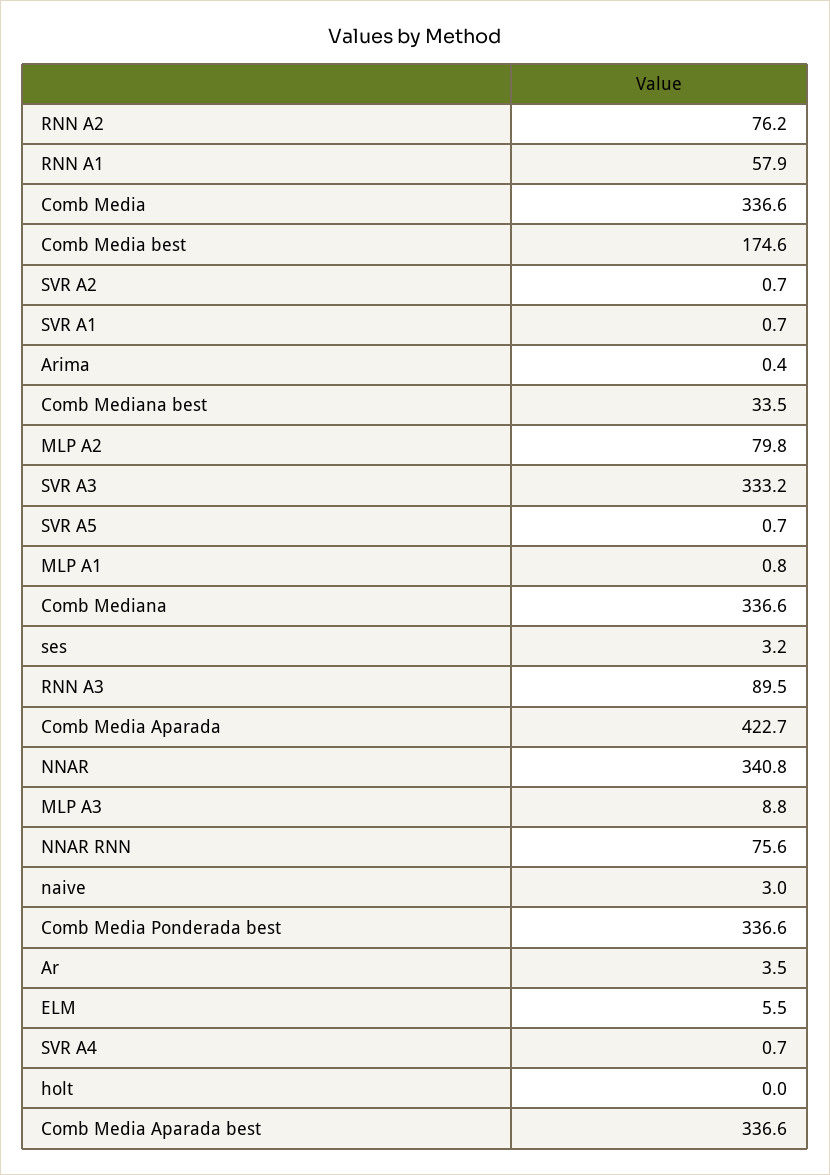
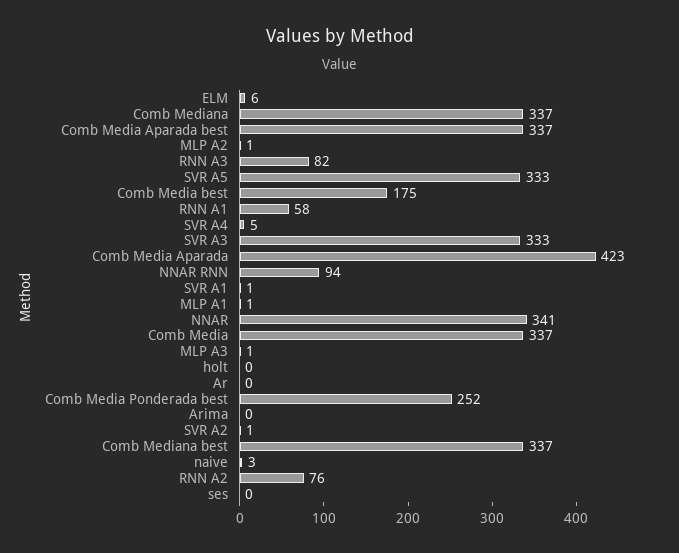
  {
    "RNN A2": 76.2,
    "RNN A1": 57.9,
    "Comb Media": 336.6,
    "Comb Media best": 174.6,
    "SVR A2": 0.7,
    "SVR A1": 0.7,
    "Arima": 0.4,
-   "Comb Mediana best": 33.5,
+   "Comb Mediana best": 337,
-   "MLP A2": 79.8,
+   "MLP A2": 1,
    "SVR A3": 333.2,
-   "SVR A5": 0.7,
+   "SVR A5": 333,
    "MLP A1": 0.8,
    "Comb Mediana": 336.6,
-   "ses": 3.2,
+   "ses": 0,
-   "RNN A3": 89.5,
+   "RNN A3": 82,
    "Comb Media Aparada": 422.7,
    "NNAR": 340.8,
-   "MLP A3": 8.8,
+   "MLP A3": 1,
-   "NNAR RNN": 75.6,
+   "NNAR RNN": 94,
    "naive": 3,
-   "Comb Media Ponderada best": 336.6,
+   "Comb Media Ponderada best": 252,
-   "Ar": 3.5,
+   "Ar": 0,
    "ELM": 5.5,
-   "SVR A4": 0.7,
+   "SVR A4": 5,
    "holt": 0,
    "Comb Media Aparada best": 336.6
  }

